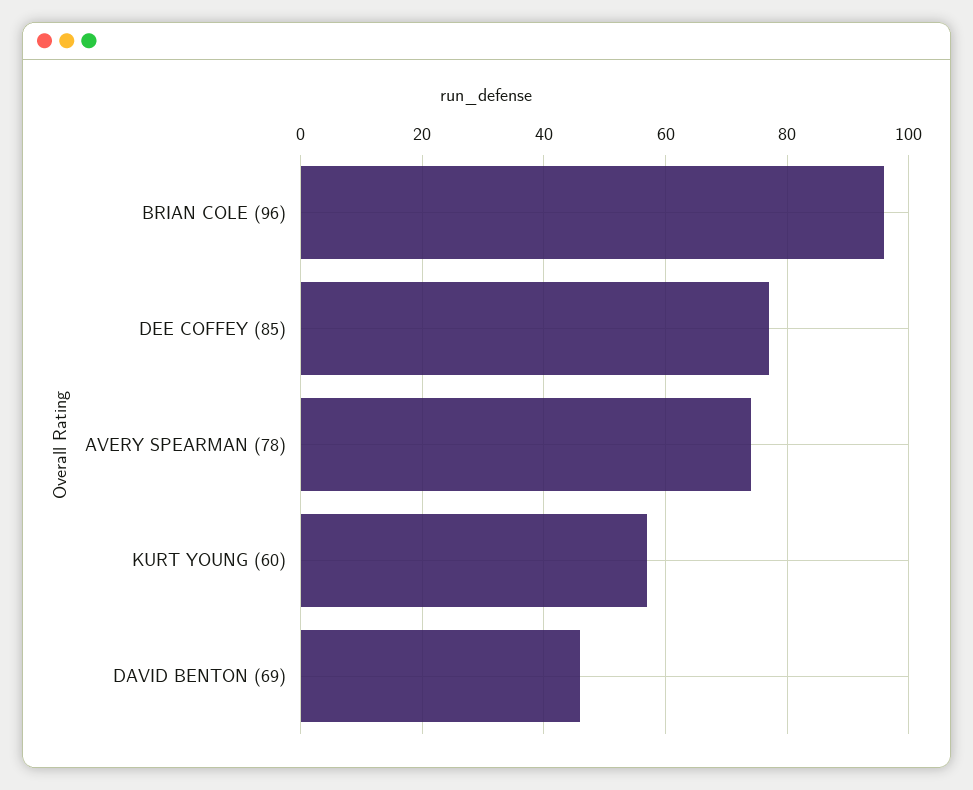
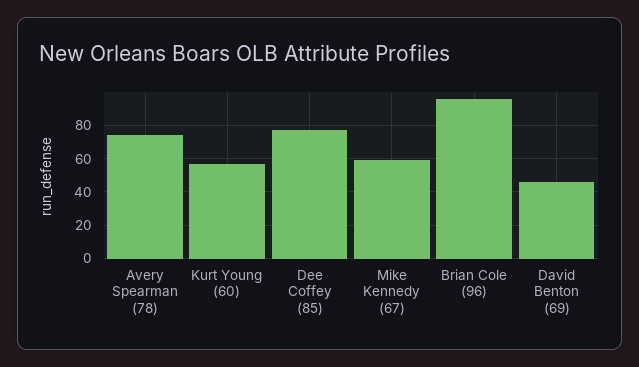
  {
    "BRIAN COLE (96)": 95,
    "DEE COFFEY (85)": 75,
    "AVERY SPEARMAN (78)": 75,
    "KURT YOUNG (60)": 55,
-   "DAVID BENTON (69)": 45
+   "DAVID BENTON (69)": 45,
+   "Mike Kennedy (67)": 60
  }

